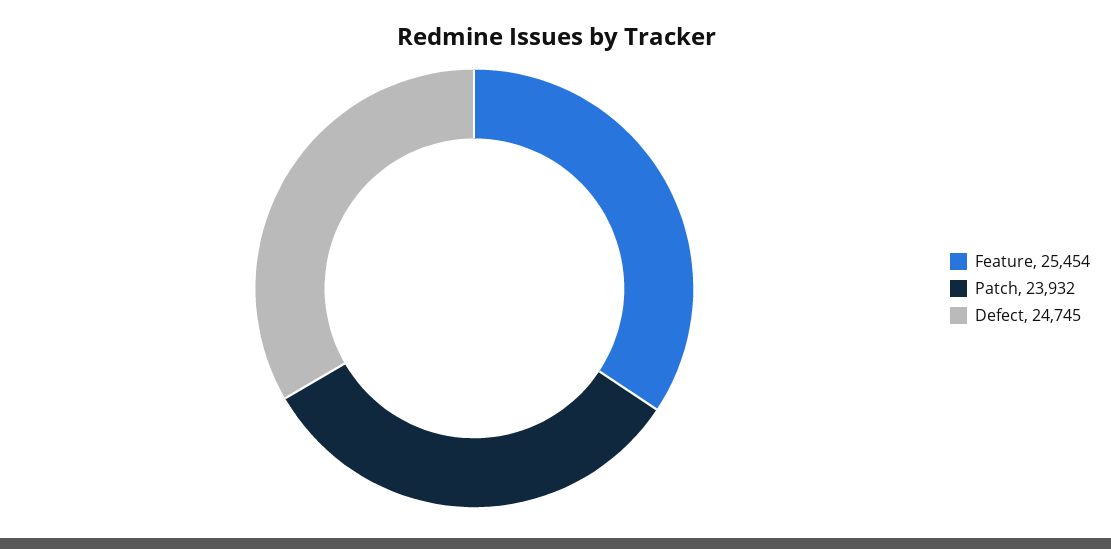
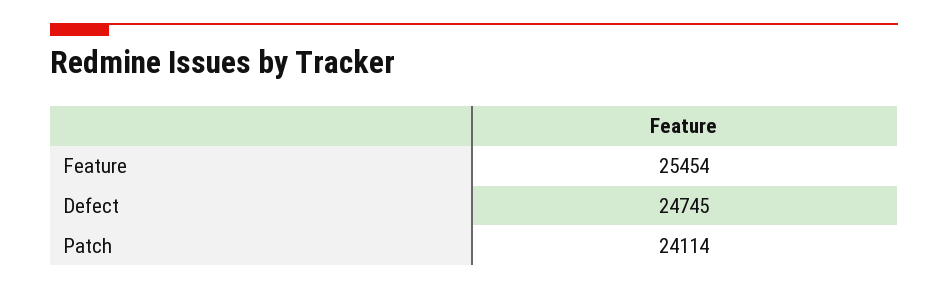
  {
    "Feature": 25454,
-   "Patch": 23932,
+   "Patch": 24114,
    "Defect": 24745
  }

